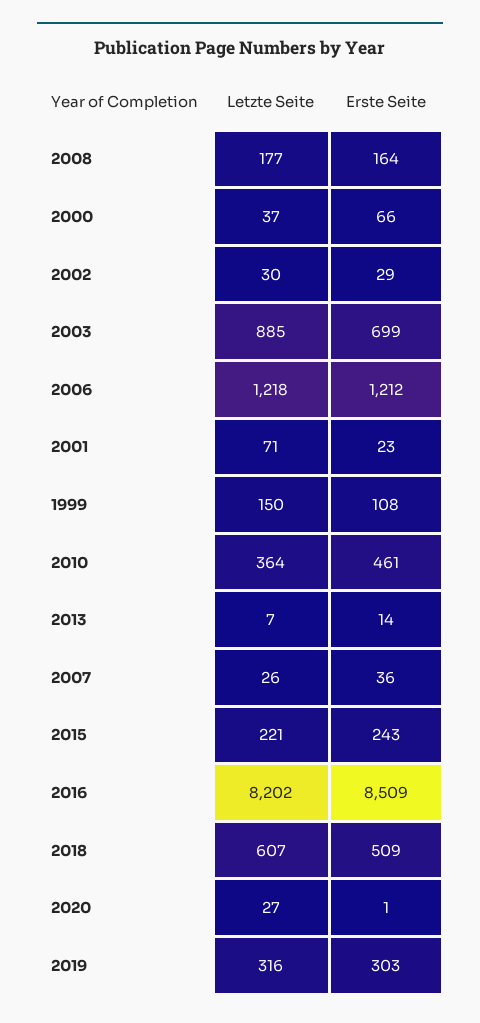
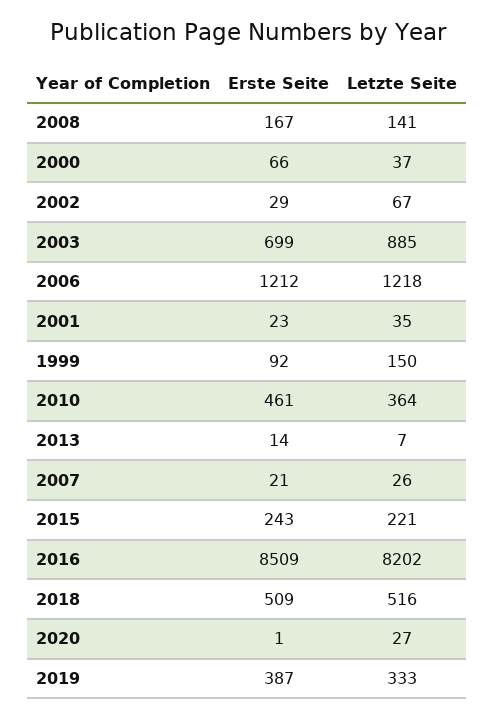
  {
    "Letzte Seite": {
-     "2008": 177,
+     "2008": 141,
      "2000": 37,
-     "2002": 30,
+     "2002": 67,
      "2003": 885,
      "2006": 1218,
-     "2001": 71,
+     "2001": 35,
      "1999": 150,
      "2010": 364,
      "2013": 7,
      "2007": 26,
      "2015": 221,
      "2016": 8202,
-     "2018": 607,
+     "2018": 516,
      "2020": 27,
-     "2019": 316
+     "2019": 333
    },
    "Erste Seite": {
-     "2008": 164,
+     "2008": 167,
      "2000": 66,
      "2002": 29,
      "2003": 699,
      "2006": 1212,
      "2001": 23,
-     "1999": 108,
+     "1999": 92,
      "2010": 461,
      "2013": 14,
-     "2007": 36,
+     "2007": 21,
      "2015": 243,
      "2016": 8509,
      "2018": 509,
      "2020": 1,
-     "2019": 303
+     "2019": 387
    }
  }

